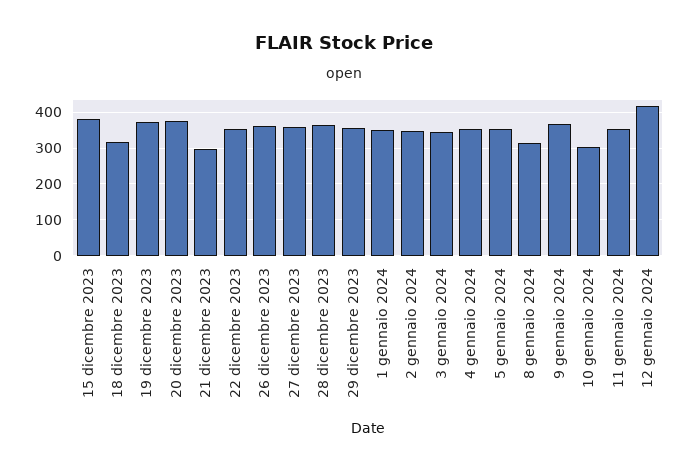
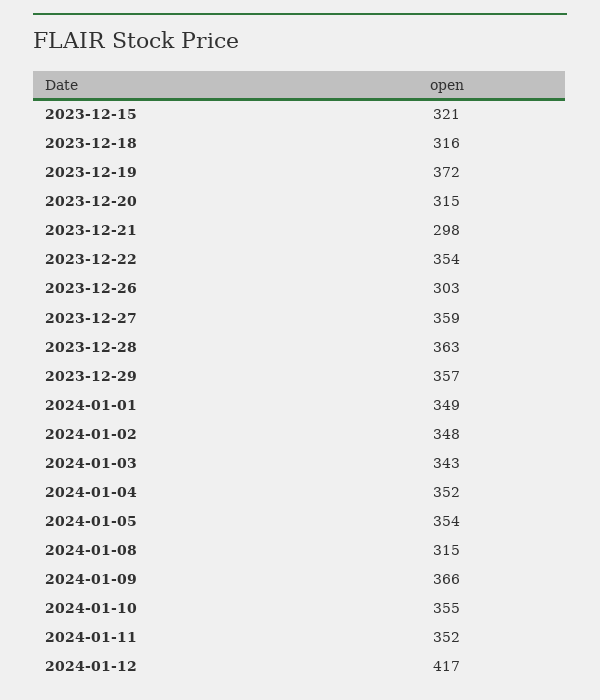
  {
-   "15 dicembre 2023": 380,
+   "15 dicembre 2023": 321,
    "18 dicembre 2023": 316,
    "19 dicembre 2023": 372,
-   "20 dicembre 2023": 380,
+   "20 dicembre 2023": 315,
    "21 dicembre 2023": 298,
    "22 dicembre 2023": 354,
-   "26 dicembre 2023": 360,
+   "26 dicembre 2023": 303,
    "27 dicembre 2023": 359,
    "28 dicembre 2023": 363,
    "29 dicembre 2023": 357,
    "1 gennaio 2024": 349,
    "2 gennaio 2024": 348,
    "3 gennaio 2024": 343,
    "4 gennaio 2024": 352,
    "5 gennaio 2024": 354,
    "8 gennaio 2024": 315,
    "9 gennaio 2024": 366,
-   "10 gennaio 2024": 300,
+   "10 gennaio 2024": 355,
    "11 gennaio 2024": 352,
    "12 gennaio 2024": 417
  }

